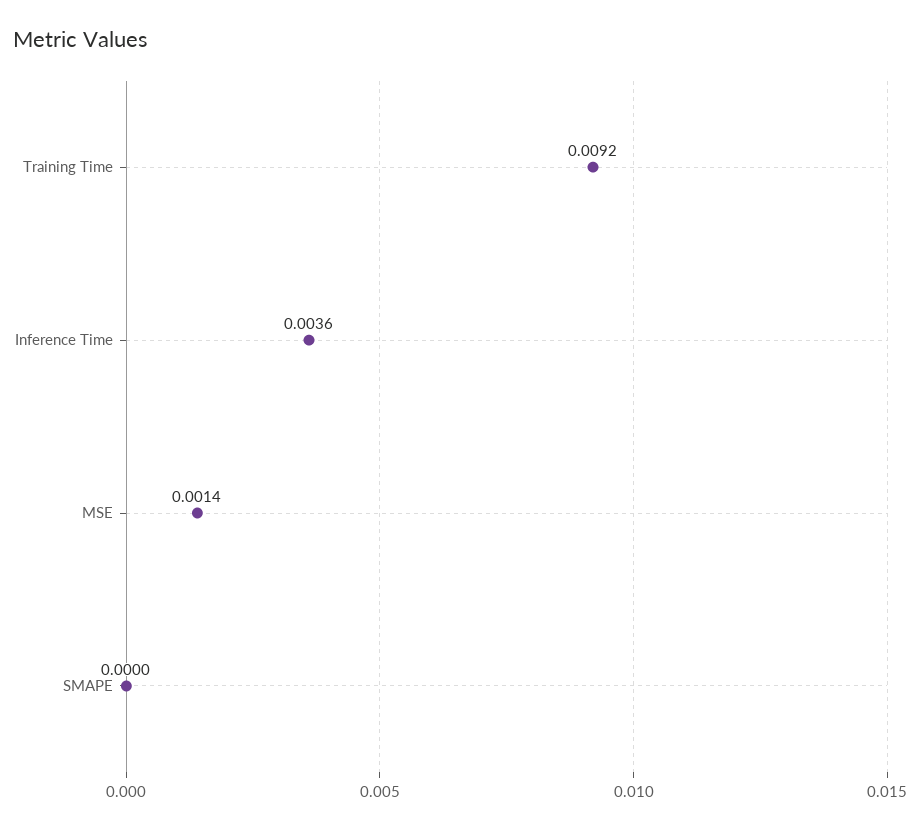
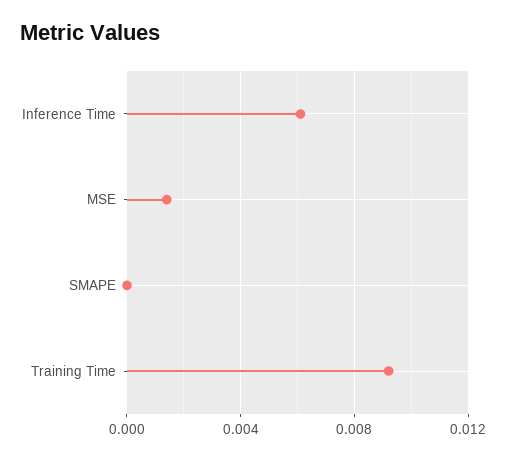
  {
    "Training Time": 0.0092,
-   "Inference Time": 0.0036,
+   "Inference Time": 0.006,
    "MSE": 0.0014,
    "SMAPE": 0
  }

